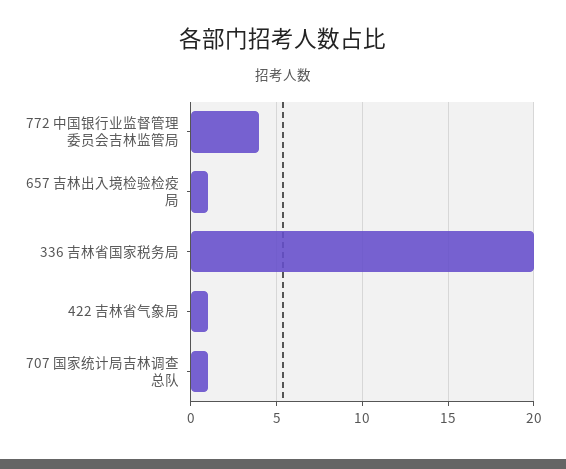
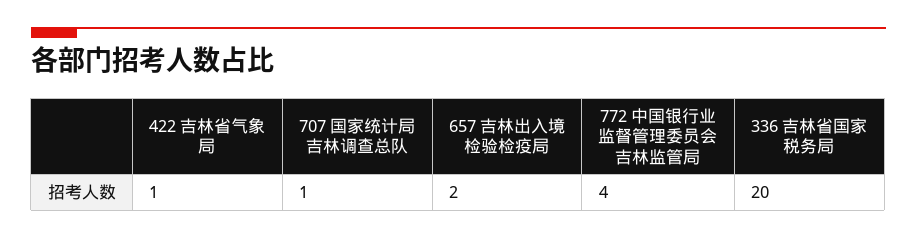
  {
    "772 中国银行业监督管理委员会吉林监管局": 4,
-   "657 吉林出入境检验检疫局": 1,
+   "657 吉林出入境检验检疫局": 2,
    "336 吉林省国家税务局": 20,
    "422 吉林省气象局": 1,
    "707 国家统计局吉林调查总队": 1
  }

